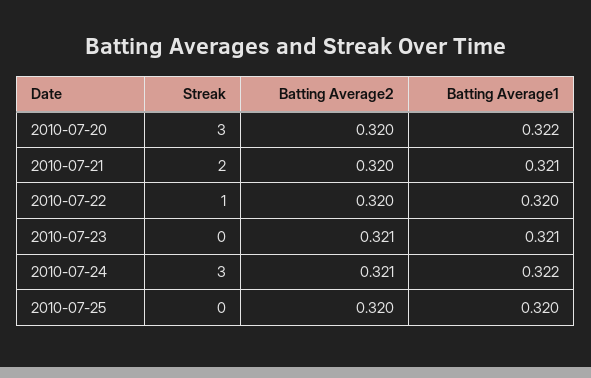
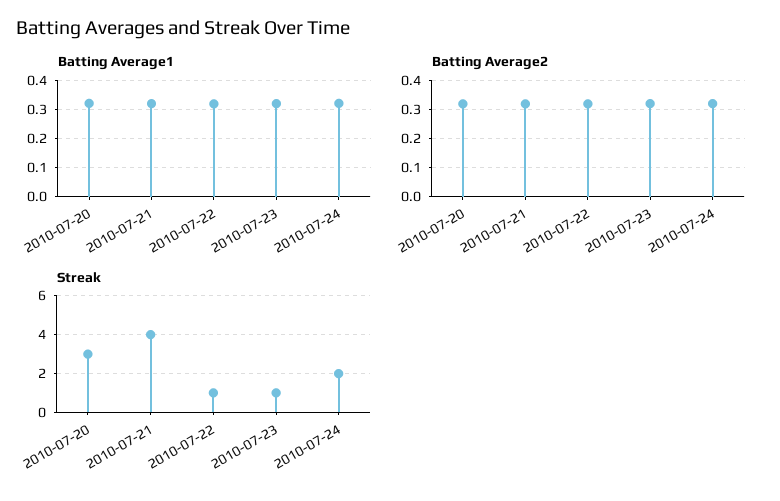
  {
    "Streak": {
      "2010-07-20": 3,
-     "2010-07-21": 2,
+     "2010-07-21": 4,
      "2010-07-22": 1,
-     "2010-07-23": 0,
+     "2010-07-23": 1,
-     "2010-07-24": 3,
+     "2010-07-24": 2
-     "2010-07-25": 0
    },
    "Batting Average2": {
      "2010-07-20": 0.32,
      "2010-07-21": 0.32,
      "2010-07-22": 0.32,
      "2010-07-23": 0.321,
-     "2010-07-24": 0.321,
+     "2010-07-24": 0.321
-     "2010-07-25": 0.32
    },
    "Batting Average1": {
      "2010-07-20": 0.322,
      "2010-07-21": 0.321,
      "2010-07-22": 0.32,
      "2010-07-23": 0.321,
-     "2010-07-24": 0.322,
+     "2010-07-24": 0.322
-     "2010-07-25": 0.32
    }
  }

